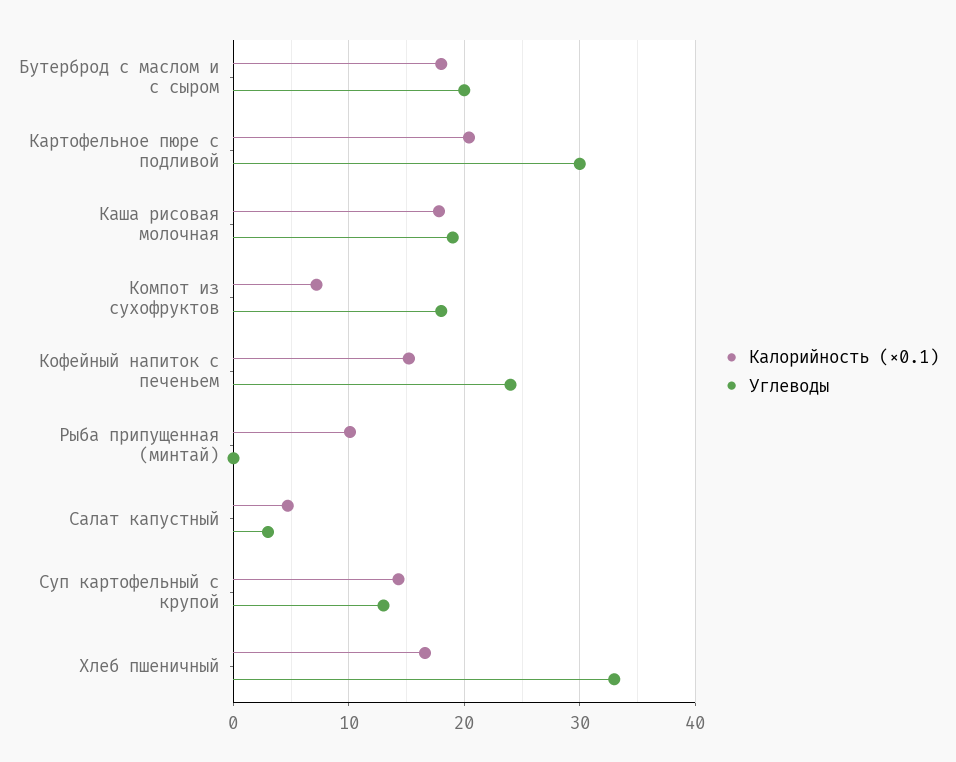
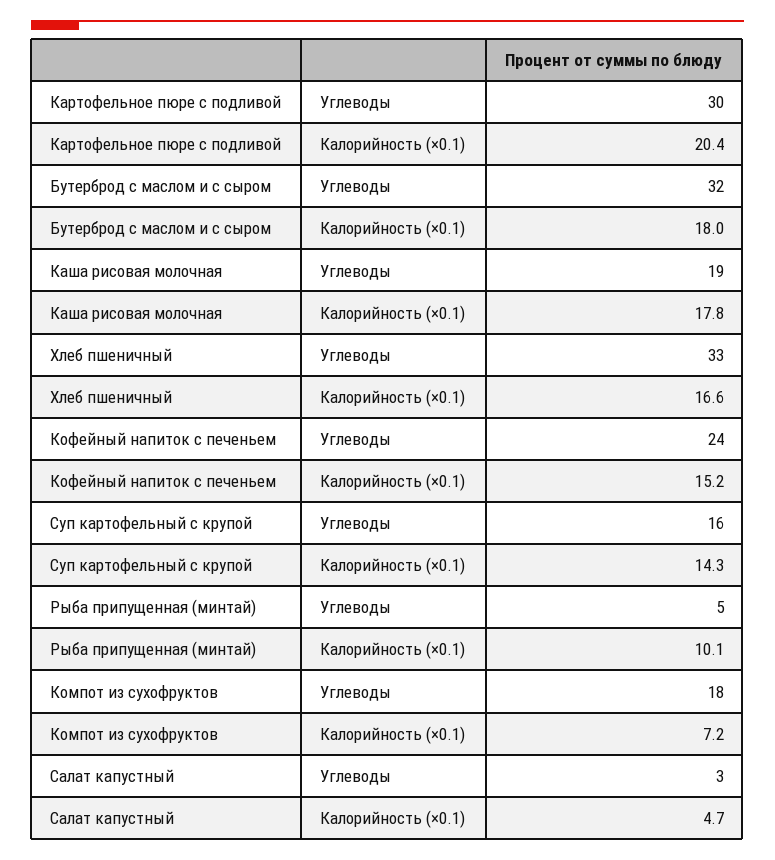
  {
    "Калорийность (×0.1)": {
      "Бутерброд с маслом и с сыром": 18,
      "Картофельное пюре с подливой": 20.4,
      "Каша рисовая молочная": 17.8,
      "Компот из сухофруктов": 7.2,
      "Кофейный напиток с печеньем": 15.2,
      "Рыба припущенная (минтай)": 10.1,
      "Салат капустный": 4.7,
      "Суп картофельный с крупой": 14.3,
      "Хлеб пшеничный": 16.6
    },
    "Углеводы": {
-     "Бутерброд с маслом и с сыром": 20,
+     "Бутерброд с маслом и с сыром": 32,
      "Картофельное пюре с подливой": 30,
      "Каша рисовая молочная": 19,
      "Компот из сухофруктов": 18,
      "Кофейный напиток с печеньем": 24,
-     "Рыба припущенная (минтай)": 0,
+     "Рыба припущенная (минтай)": 5,
      "Салат капустный": 3,
-     "Суп картофельный с крупой": 13,
+     "Суп картофельный с крупой": 16,
      "Хлеб пшеничный": 33
    }
  }

